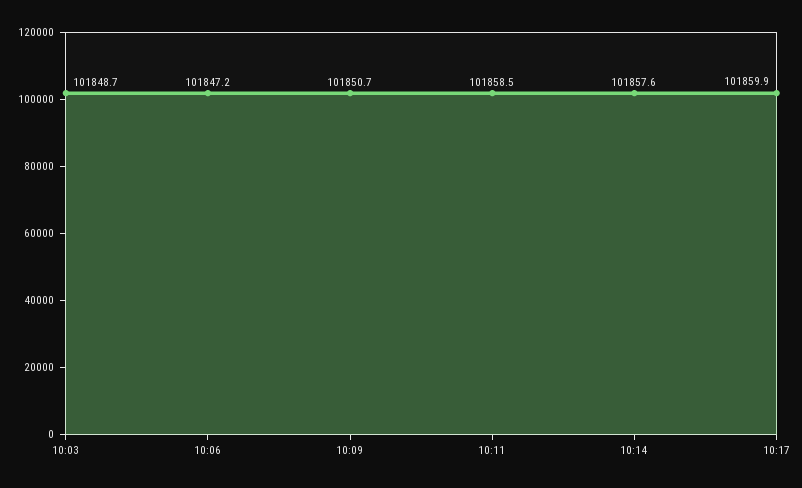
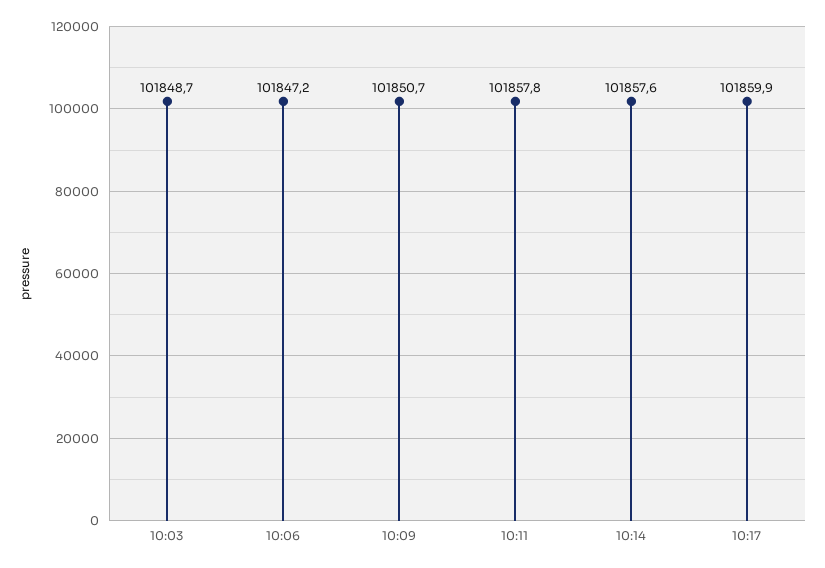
  {
    "10:03": 101848.7,
    "10:06": 101847.2,
    "10:09": 101850.7,
-   "10:11": 101858.5,
+   "10:11": 101857.8,
    "10:14": 101857.6,
    "10:17": 101859.9
  }

